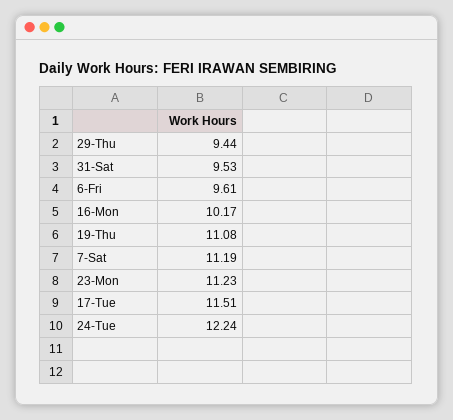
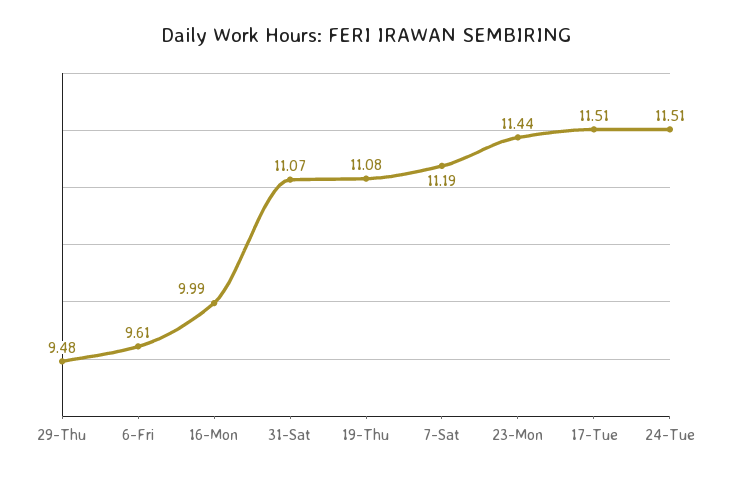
  {
-   "29-Thu": 9.44,
+   "29-Thu": 9.48,
-   "31-Sat": 9.53,
+   "31-Sat": 11.07,
    "6-Fri": 9.61,
-   "16-Mon": 10.17,
+   "16-Mon": 9.99,
    "19-Thu": 11.08,
    "7-Sat": 11.19,
-   "23-Mon": 11.23,
+   "23-Mon": 11.44,
    "17-Tue": 11.51,
-   "24-Tue": 12.24
+   "24-Tue": 11.51
  }

